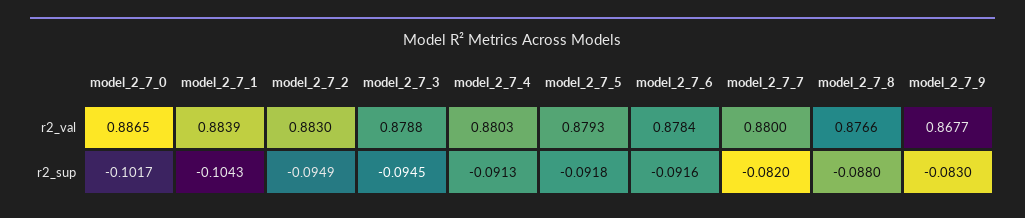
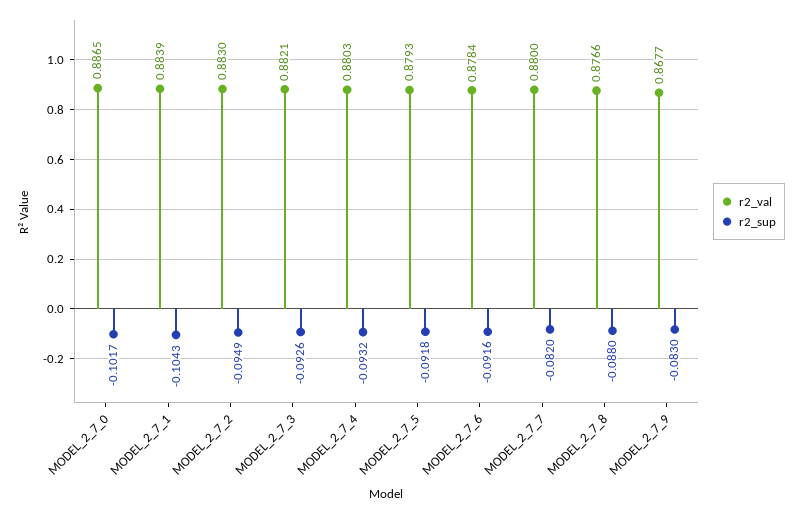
  {
    "r2_val": {
      "model_2_7_0": 0.8865,
      "model_2_7_1": 0.8839,
      "model_2_7_2": 0.883,
-     "model_2_7_3": 0.8788,
+     "model_2_7_3": 0.8821,
      "model_2_7_4": 0.8803,
      "model_2_7_5": 0.8793,
      "model_2_7_6": 0.8784,
      "model_2_7_7": 0.88,
      "model_2_7_8": 0.8766,
      "model_2_7_9": 0.8677
    },
    "r2_sup": {
      "model_2_7_0": -0.1017,
      "model_2_7_1": -0.1043,
      "model_2_7_2": -0.0949,
-     "model_2_7_3": -0.0945,
+     "model_2_7_3": -0.0926,
-     "model_2_7_4": -0.0913,
+     "model_2_7_4": -0.0932,
      "model_2_7_5": -0.0918,
      "model_2_7_6": -0.0916,
      "model_2_7_7": -0.082,
      "model_2_7_8": -0.088,
      "model_2_7_9": -0.083
    }
  }

